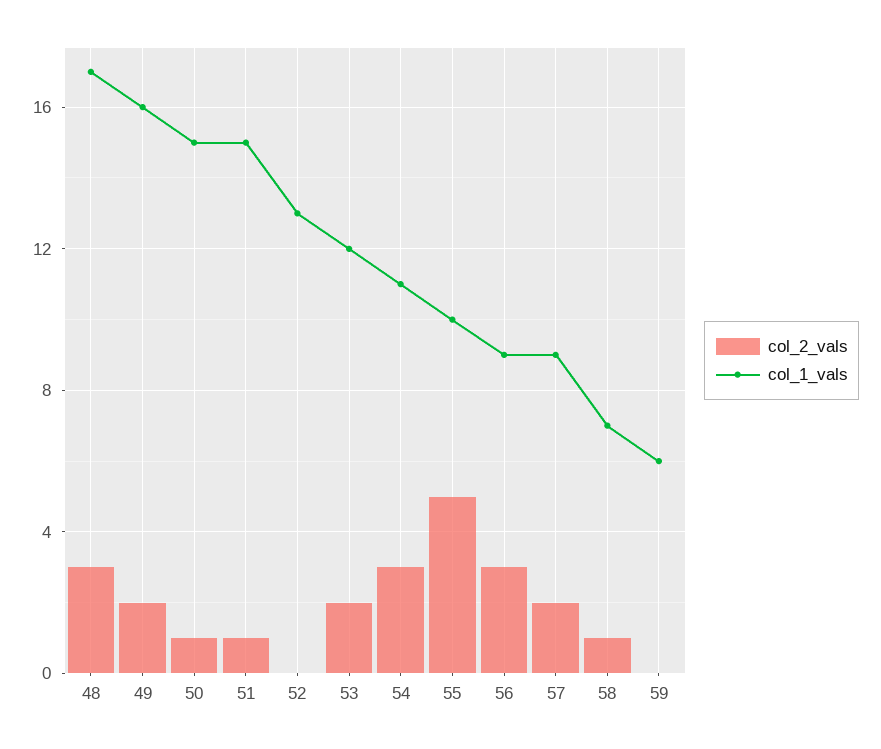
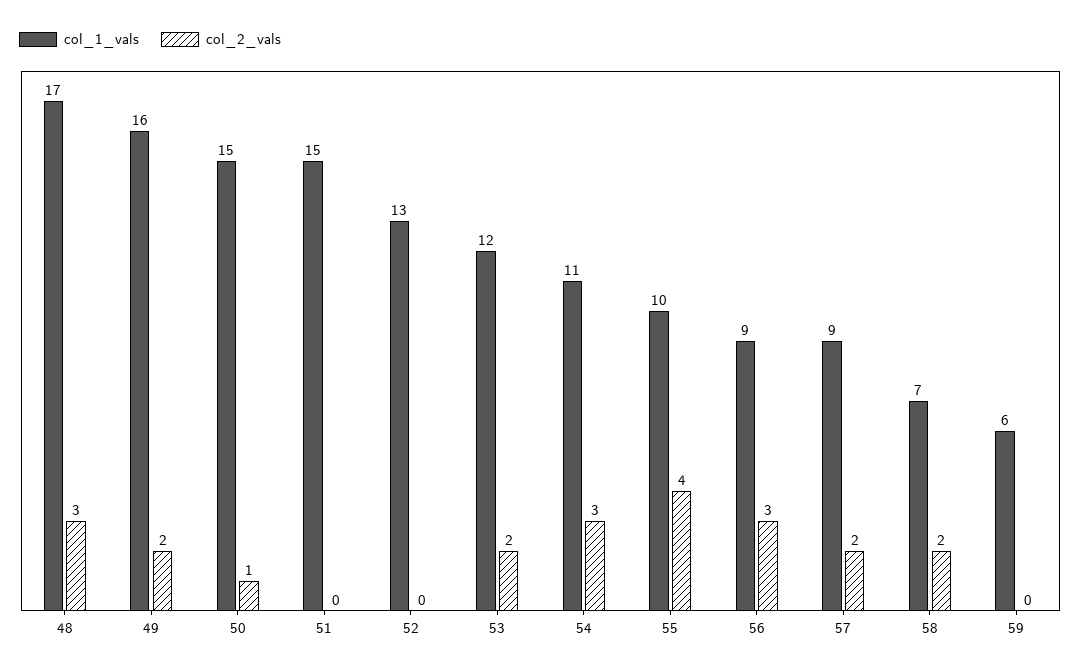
  {
    "col_2_vals": {
      "48": 3,
      "49": 2,
      "50": 1,
-     "51": 1,
+     "51": 0,
      "52": 0,
      "53": 2,
      "54": 3,
-     "55": 5,
+     "55": 4,
      "56": 3,
      "57": 2,
-     "58": 1,
+     "58": 2,
      "59": 0
    },
    "col_1_vals": {
      "48": 17,
      "49": 16,
      "50": 15,
      "51": 15,
      "52": 13,
      "53": 12,
      "54": 11,
      "55": 10,
      "56": 9,
      "57": 9,
      "58": 7,
      "59": 6
    }
  }

